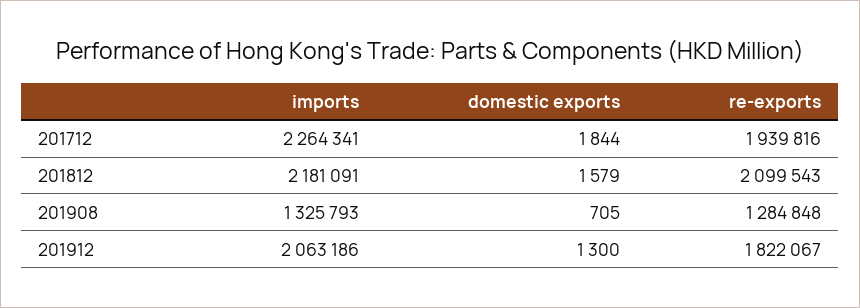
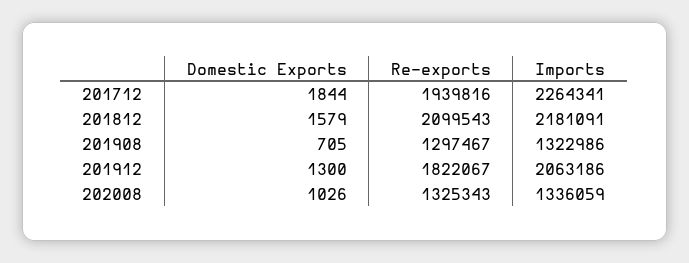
  {
    "imports": {
      "201712": 2264341,
      "201812": 2181091,
-     "201908": 1325793,
+     "201908": 1322986,
-     "201912": 2063186
+     "201912": 2063186,
+     "202008": 1336059
    },
    "domestic exports": {
      "201712": 1844,
      "201812": 1579,
      "201908": 705,
-     "201912": 1300
+     "201912": 1300,
+     "202008": 1026
    },
    "re-exports": {
      "201712": 1939816,
      "201812": 2099543,
-     "201908": 1284848,
+     "201908": 1297467,
-     "201912": 1822067
+     "201912": 1822067,
+     "202008": 1325343
    }
  }

